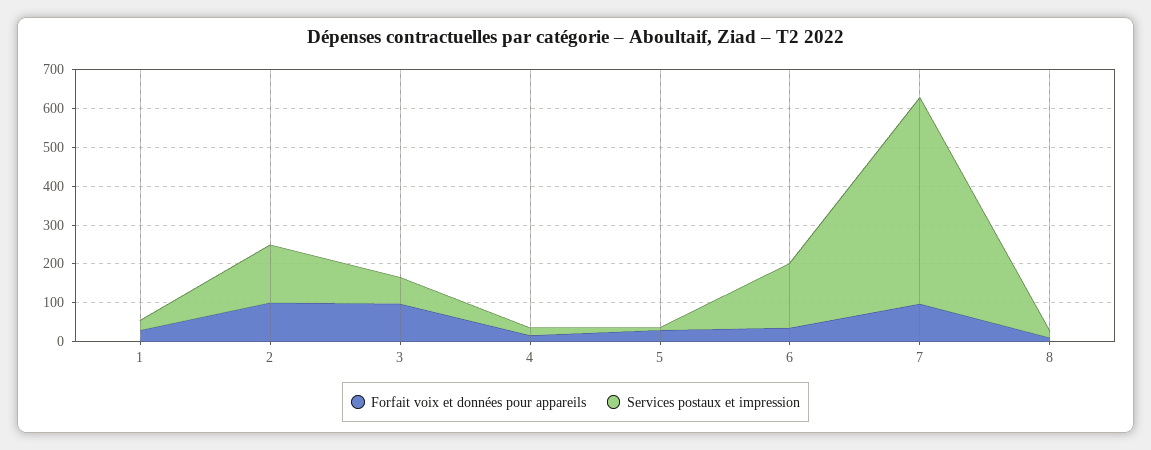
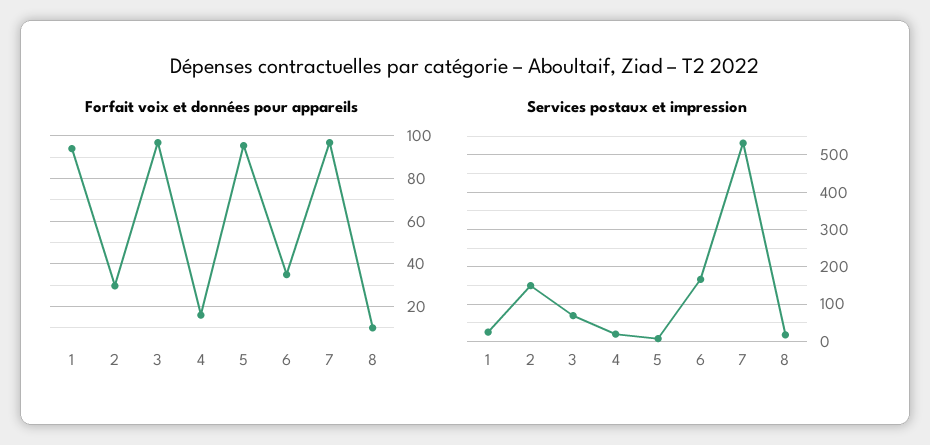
  {
    "Forfait voix et données pour appareils": {
-     "1": 25,
+     "1": 95,
-     "2": 100,
+     "2": 30,
      "3": 95,
      "4": 15,
-     "5": 25,
+     "5": 95,
      "6": 35,
      "7": 95,
      "8": 10
    },
    "Services postaux et impression": {
      "1": 20,
      "2": 140,
      "3": 60,
      "4": 20,
      "5": 0,
      "6": 160,
      "7": 540,
      "8": 20
    }
  }

